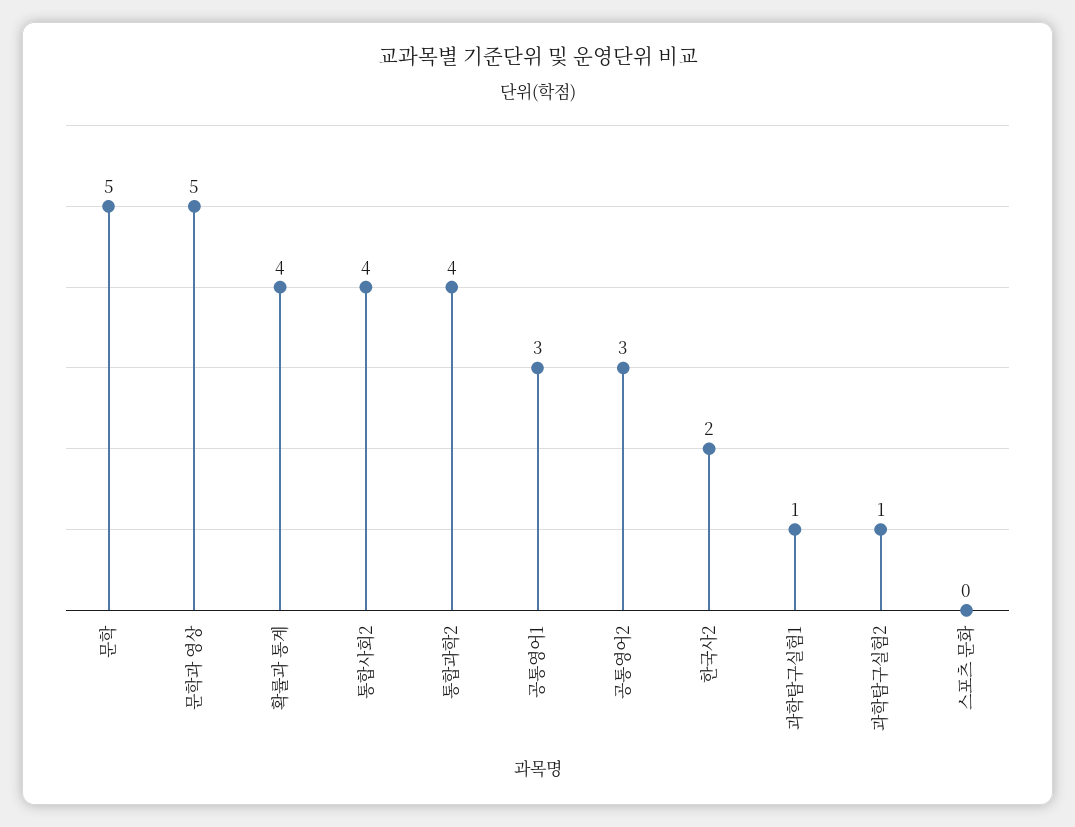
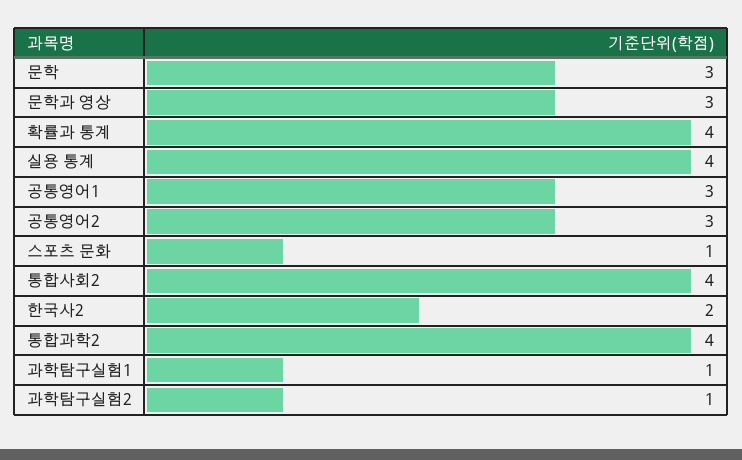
  {
-   "문학": 5,
+   "문학": 3,
-   "문학과 영상": 5,
+   "문학과 영상": 3,
    "확률과 통계": 4,
    "통합사회2": 4,
    "통합과학2": 4,
    "공통영어1": 3,
    "공통영어2": 3,
    "한국사2": 2,
    "과학탐구실험1": 1,
    "과학탐구실험2": 1,
-   "스포츠 문화": 0
+   "스포츠 문화": 1,
+   "실용 통계": 4
  }

